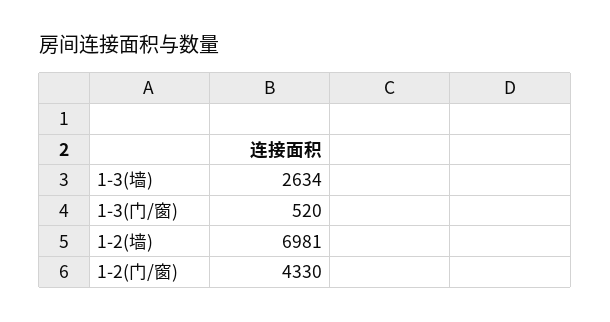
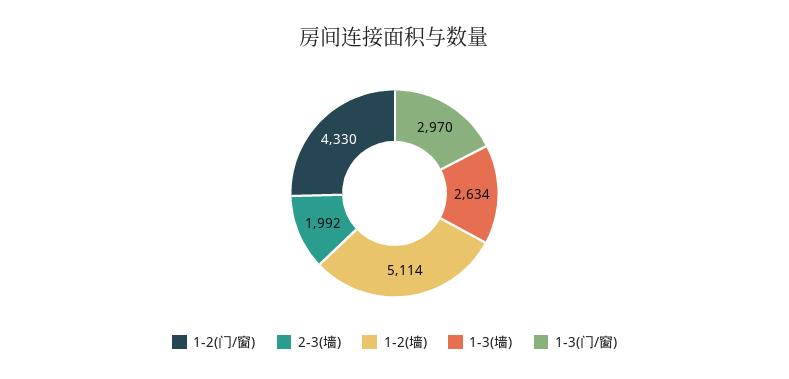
  {
    "1-3(墙)": 2634,
-   "1-3(门/窗)": 520,
+   "1-3(门/窗)": 2970,
-   "1-2(墙)": 6981,
+   "1-2(墙)": 5114,
-   "1-2(门/窗)": 4330
+   "1-2(门/窗)": 4330,
+   "2-3(墙)": 1992
  }

